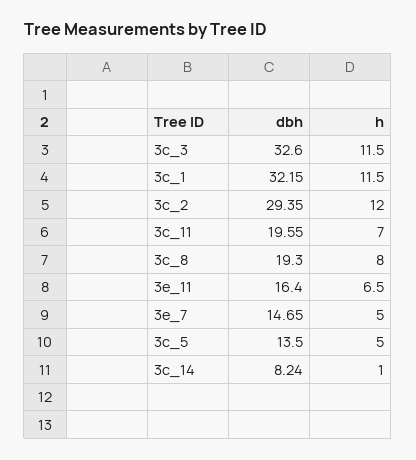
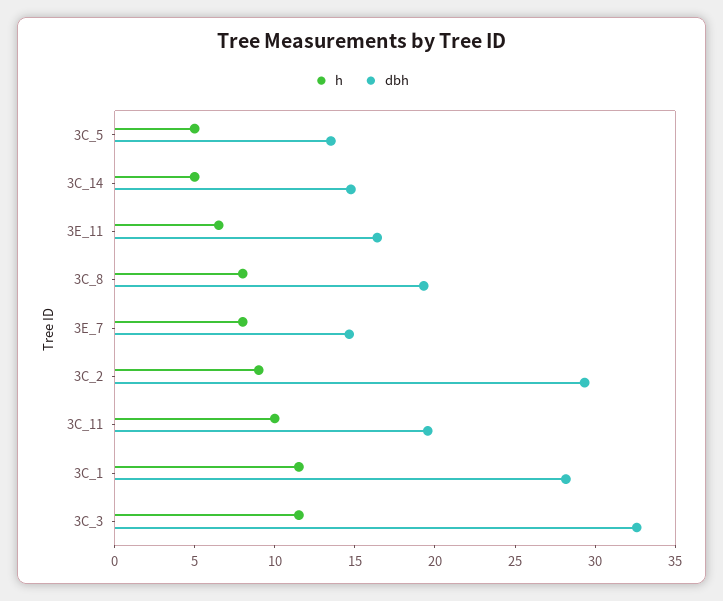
  {
    "dbh": {
      "3c_3": 32.6,
-     "3c_1": 32.15,
+     "3c_1": 28,
      "3c_2": 29.35,
      "3c_11": 19.55,
      "3c_8": 19.3,
      "3e_11": 16.4,
      "3e_7": 14.65,
      "3c_5": 13.5,
-     "3c_14": 8.24
+     "3c_14": 15
    },
    "h": {
      "3c_3": 11.5,
      "3c_1": 11.5,
-     "3c_2": 12,
+     "3c_2": 9,
-     "3c_11": 7,
+     "3c_11": 10,
      "3c_8": 8,
      "3e_11": 6.5,
-     "3e_7": 5,
+     "3e_7": 8,
      "3c_5": 5,
-     "3c_14": 1
+     "3c_14": 5
    }
  }

